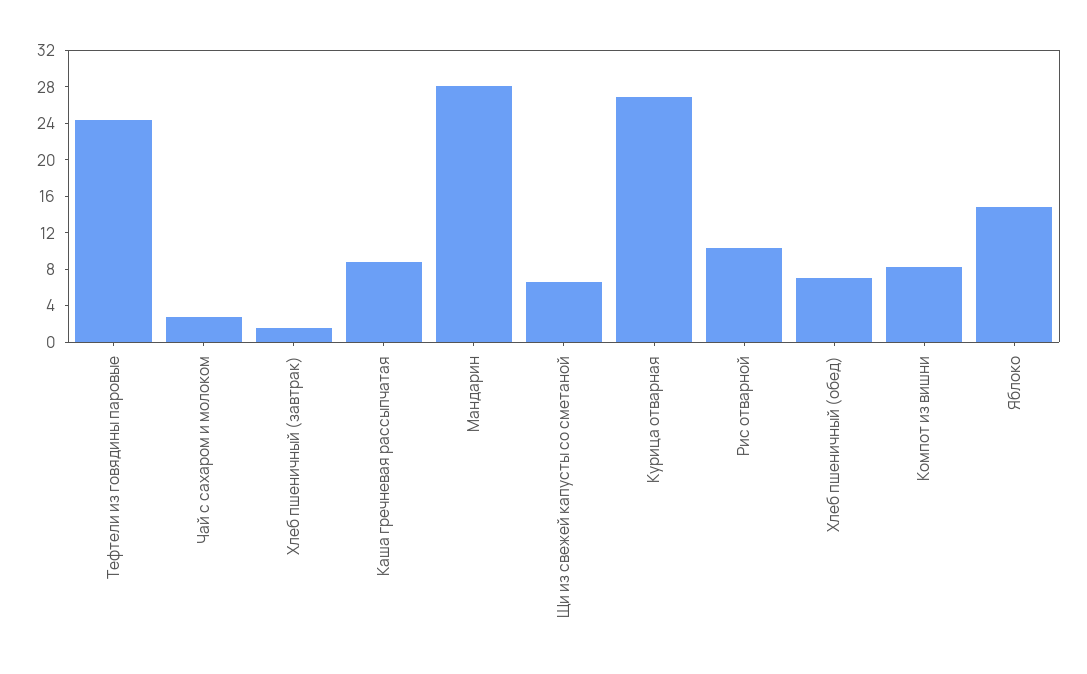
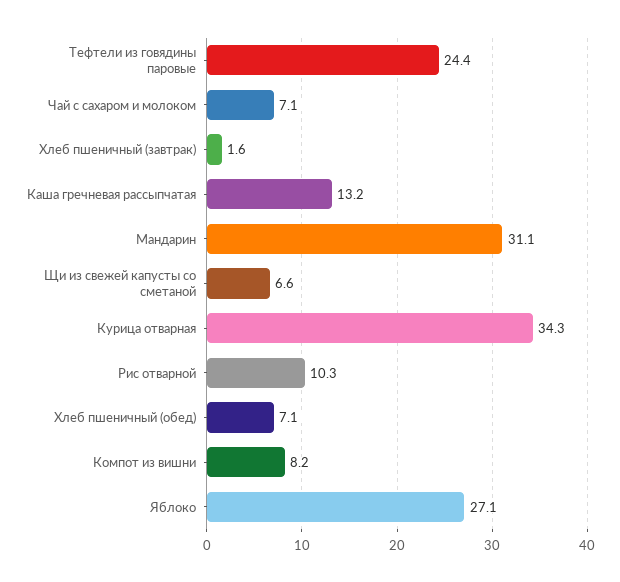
  {
    "Тефтели из говядины паровые": 24.4,
-   "Чай с сахаром и молоком": 3,
+   "Чай с сахаром и молоком": 7.1,
    "Хлеб пшеничный (завтрак)": 1.6,
-   "Каша гречневая рассыпчатая": 9,
+   "Каша гречневая рассыпчатая": 13.2,
-   "Мандарин": 28,
+   "Мандарин": 31.1,
    "Щи из свежей капусты со сметаной": 6.6,
-   "Курица отварная": 27,
+   "Курица отварная": 34.3,
    "Рис отварной": 10.3,
    "Хлеб пшеничный (обед)": 7.1,
    "Компот из вишни": 8.2,
-   "Яблоко": 15
+   "Яблоко": 27.1
  }

